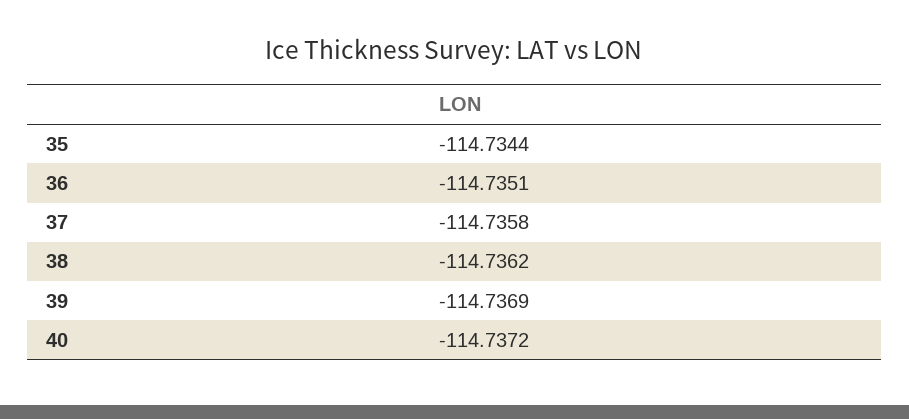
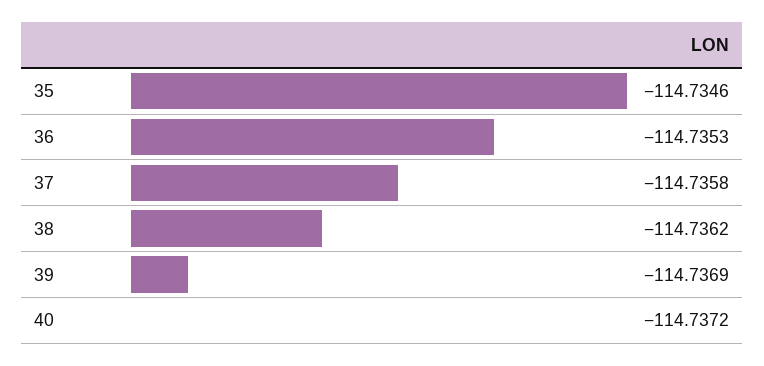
  {
-   "35": -114.7344,
+   "35": -114.7346,
-   "36": -114.7351,
+   "36": -114.7353,
    "37": -114.7358,
    "38": -114.7362,
    "39": -114.7369,
    "40": -114.7372
  }

